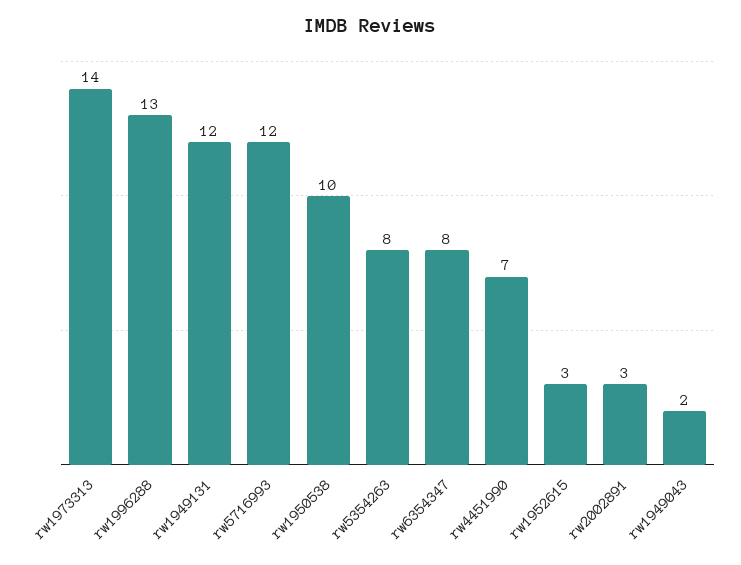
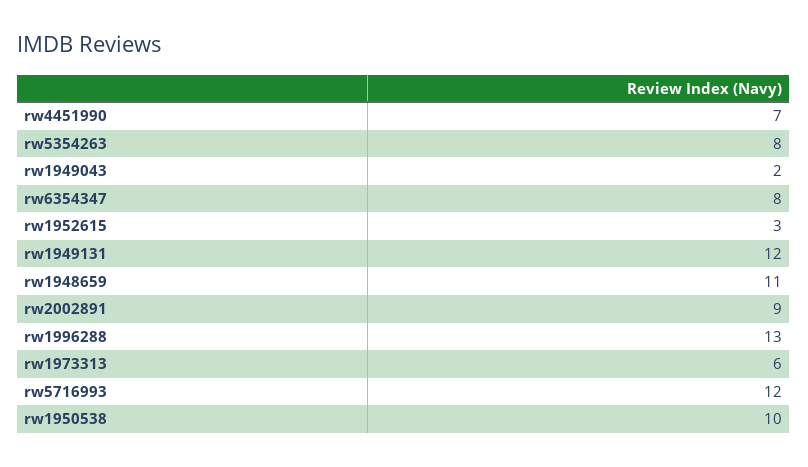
  {
-   "rw1973313": 14,
+   "rw1973313": 6,
    "rw1996288": 13,
    "rw1949131": 12,
    "rw5716993": 12,
    "rw1950538": 10,
    "rw5354263": 8,
    "rw6354347": 8,
    "rw4451990": 7,
    "rw1952615": 3,
-   "rw2002891": 3,
+   "rw2002891": 9,
-   "rw1949043": 2
+   "rw1949043": 2,
+   "rw1948659": 11
  }

